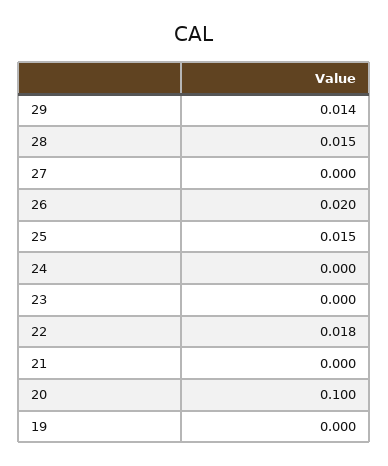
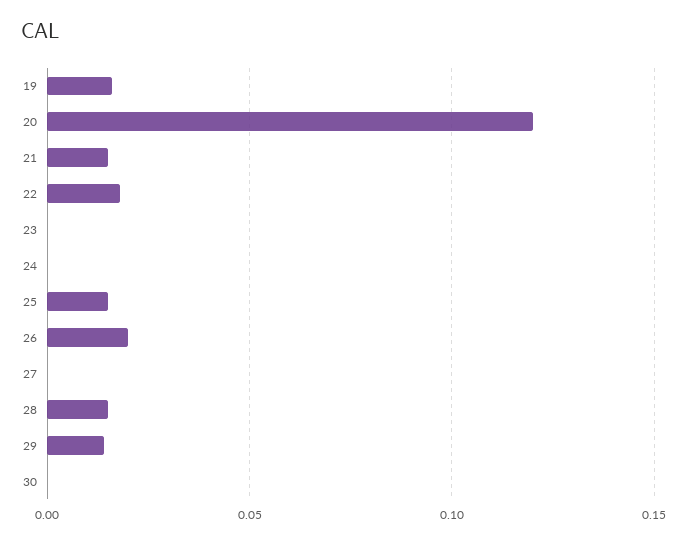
  {
    "29": 0.014,
    "28": 0.015,
    "27": 0,
    "26": 0.02,
    "25": 0.015,
    "24": 0,
    "23": 0,
    "22": 0.018,
-   "21": 0,
+   "21": 0.015,
-   "20": 0.1,
+   "20": 0.12,
-   "19": 0
+   "19": 0.015,
+   "30": 0
  }

